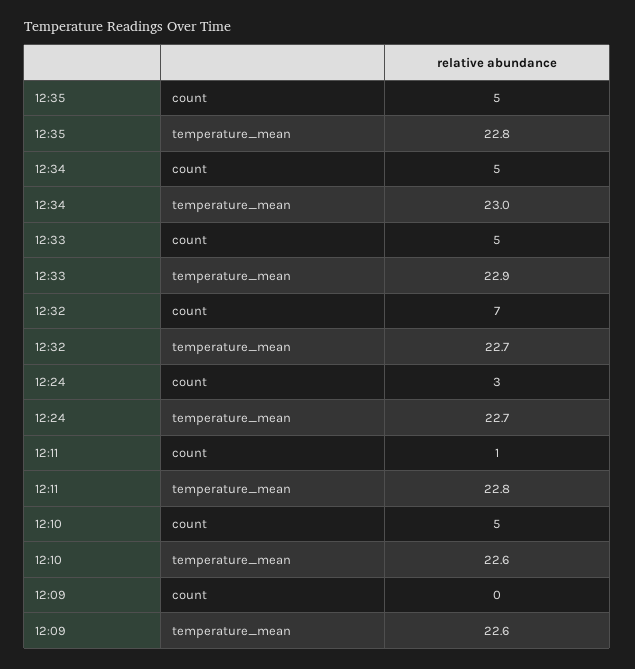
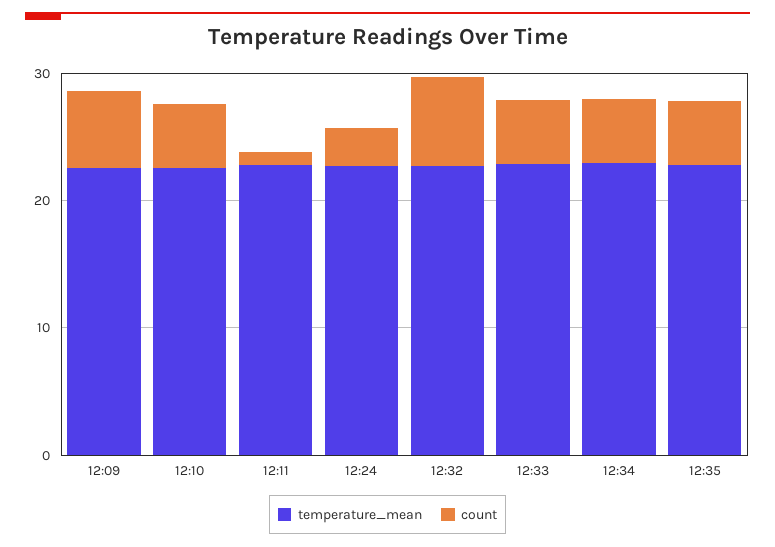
  {
    "count": {
      "12:35": 5,
      "12:34": 5,
      "12:33": 5,
      "12:32": 7,
      "12:24": 3,
      "12:11": 1,
      "12:10": 5,
-     "12:09": 0
+     "12:09": 6
    },
    "temperature_mean": {
      "12:35": 22.8,
      "12:34": 23,
      "12:33": 22.9,
      "12:32": 22.7,
      "12:24": 22.7,
      "12:11": 22.8,
      "12:10": 22.6,
      "12:09": 22.6
    }
  }

